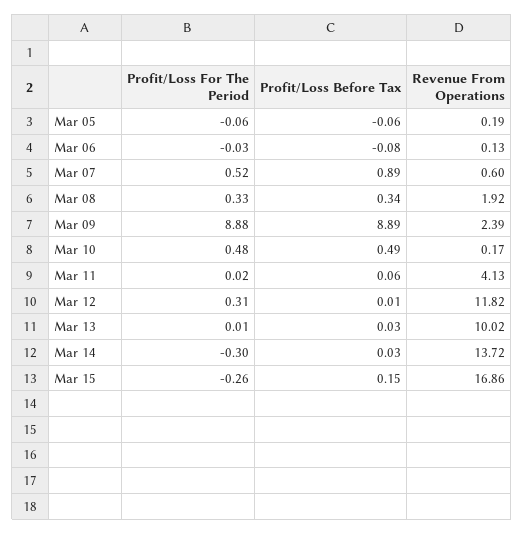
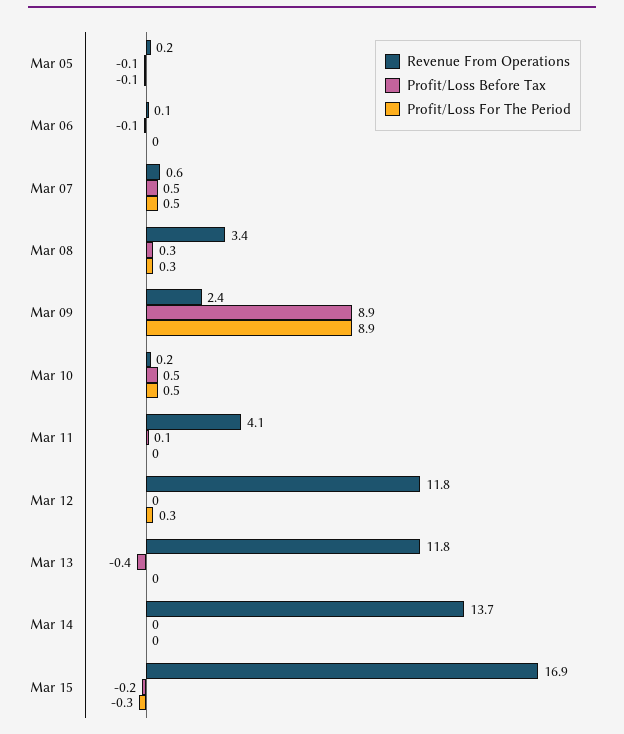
  {
    "Profit/Loss For The Period": {
      "Mar 05": -0.06,
      "Mar 06": -0.03,
      "Mar 07": 0.52,
      "Mar 08": 0.33,
      "Mar 09": 8.88,
      "Mar 10": 0.48,
      "Mar 11": 0.02,
      "Mar 12": 0.31,
      "Mar 13": 0.01,
-     "Mar 14": -0.3,
+     "Mar 14": 0,
      "Mar 15": -0.26
    },
    "Profit/Loss Before Tax": {
      "Mar 05": -0.06,
      "Mar 06": -0.08,
-     "Mar 07": 0.89,
+     "Mar 07": 0.5,
      "Mar 08": 0.34,
      "Mar 09": 8.89,
      "Mar 10": 0.49,
      "Mar 11": 0.06,
      "Mar 12": 0.01,
-     "Mar 13": 0.03,
+     "Mar 13": -0.4,
      "Mar 14": 0.03,
-     "Mar 15": 0.15
+     "Mar 15": -0.2
    },
    "Revenue From Operations": {
      "Mar 05": 0.19,
      "Mar 06": 0.13,
      "Mar 07": 0.6,
-     "Mar 08": 1.92,
+     "Mar 08": 3.4,
      "Mar 09": 2.39,
      "Mar 10": 0.17,
      "Mar 11": 4.13,
      "Mar 12": 11.82,
-     "Mar 13": 10.02,
+     "Mar 13": 11.8,
      "Mar 14": 13.72,
      "Mar 15": 16.86
    }
  }

